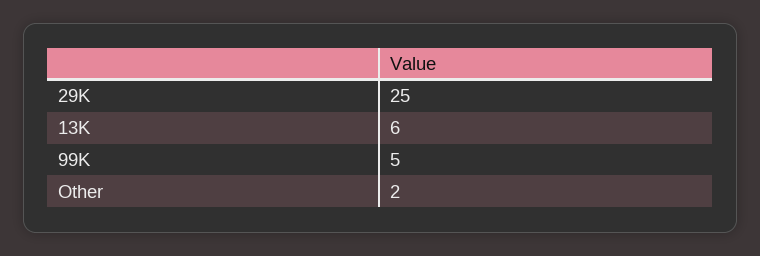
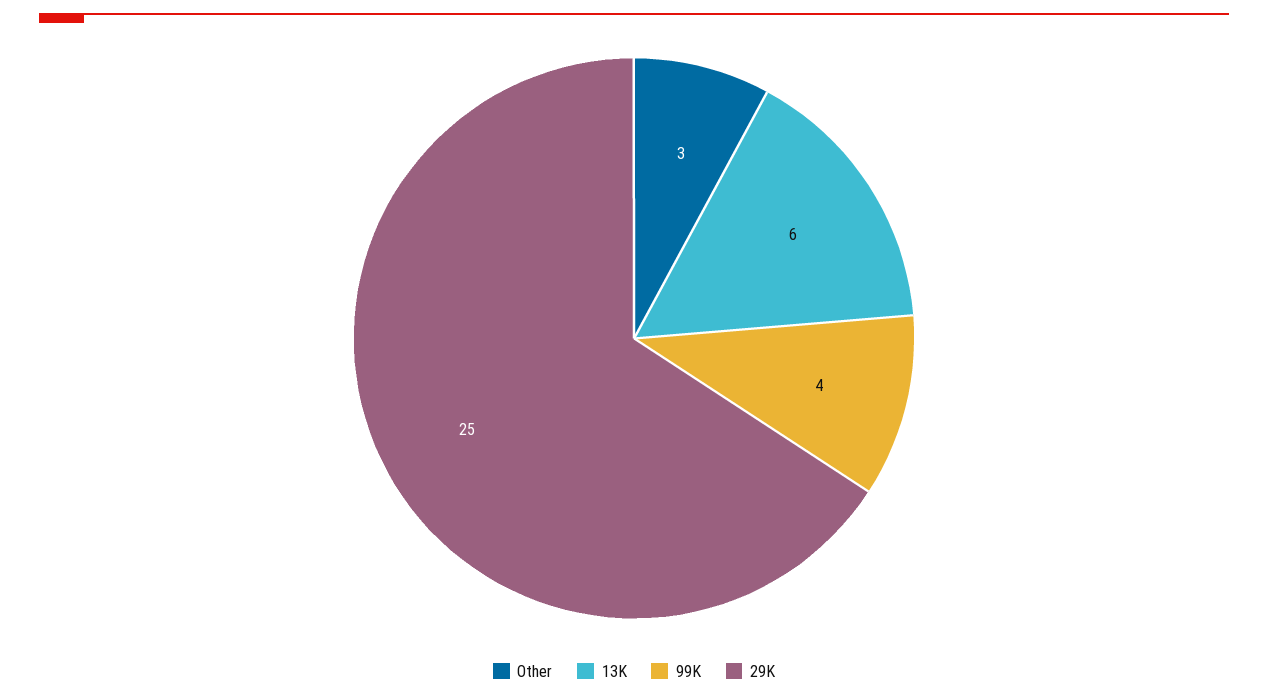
  {
    "29K": 25,
    "13K": 6,
-   "99K": 5,
+   "99K": 4,
-   "Other": 2
+   "Other": 3
  }

